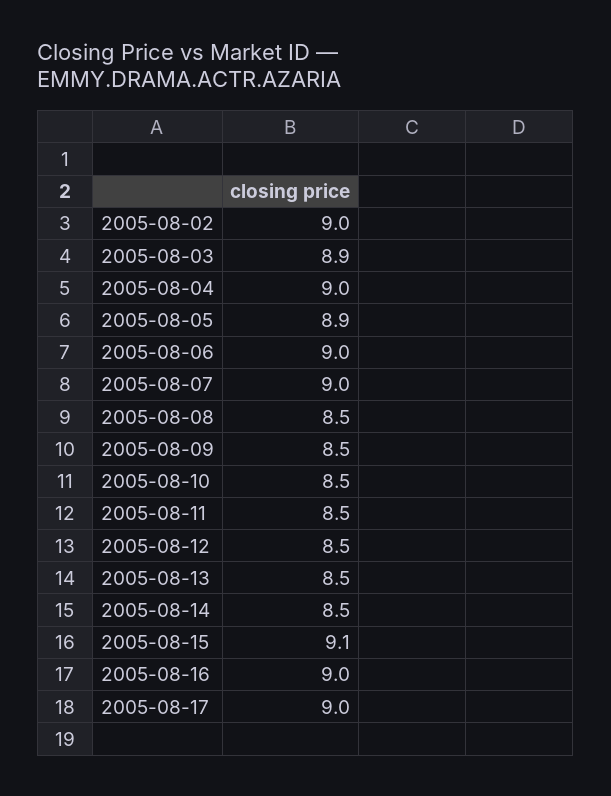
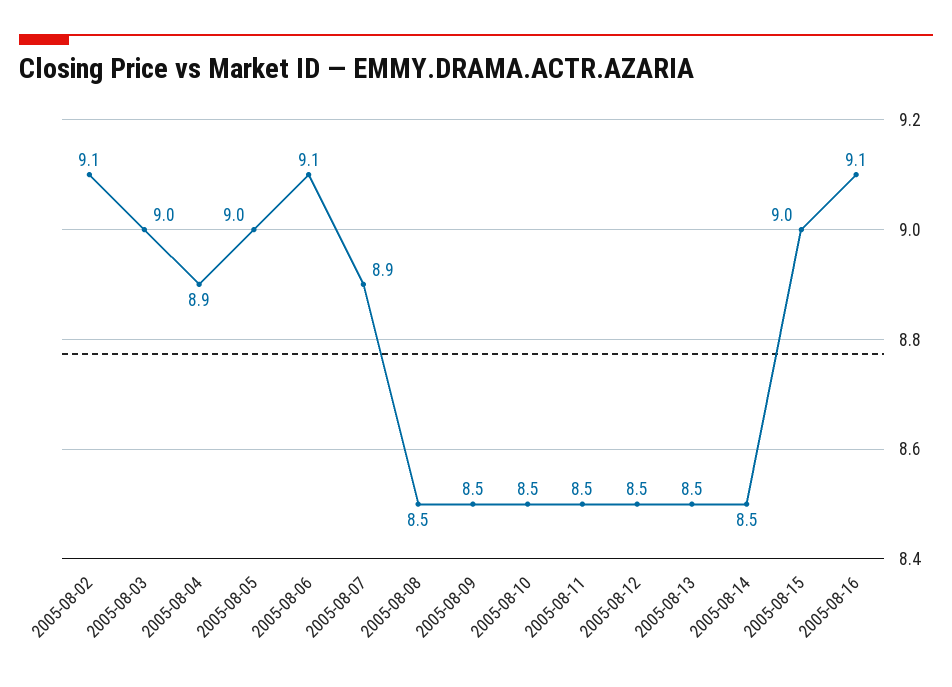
  {
-   "2005-08-02": 9,
+   "2005-08-02": 9.1,
-   "2005-08-03": 8.9,
+   "2005-08-03": 9,
-   "2005-08-04": 9,
+   "2005-08-04": 8.9,
-   "2005-08-05": 8.9,
+   "2005-08-05": 9,
-   "2005-08-06": 9,
+   "2005-08-06": 9.1,
-   "2005-08-07": 9,
+   "2005-08-07": 8.9,
    "2005-08-08": 8.5,
    "2005-08-09": 8.5,
    "2005-08-10": 8.5,
    "2005-08-11": 8.5,
    "2005-08-12": 8.5,
    "2005-08-13": 8.5,
    "2005-08-14": 8.5,
-   "2005-08-15": 9.1,
+   "2005-08-15": 9,
-   "2005-08-16": 9,
+   "2005-08-16": 9.1
-   "2005-08-17": 9
  }

